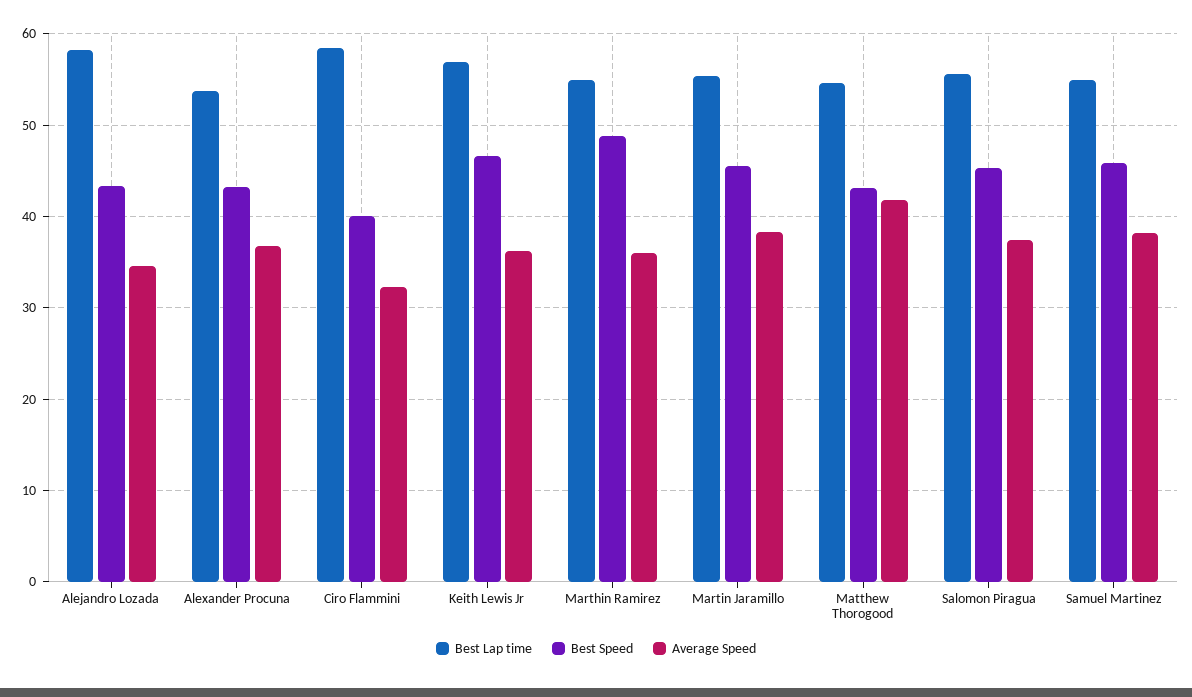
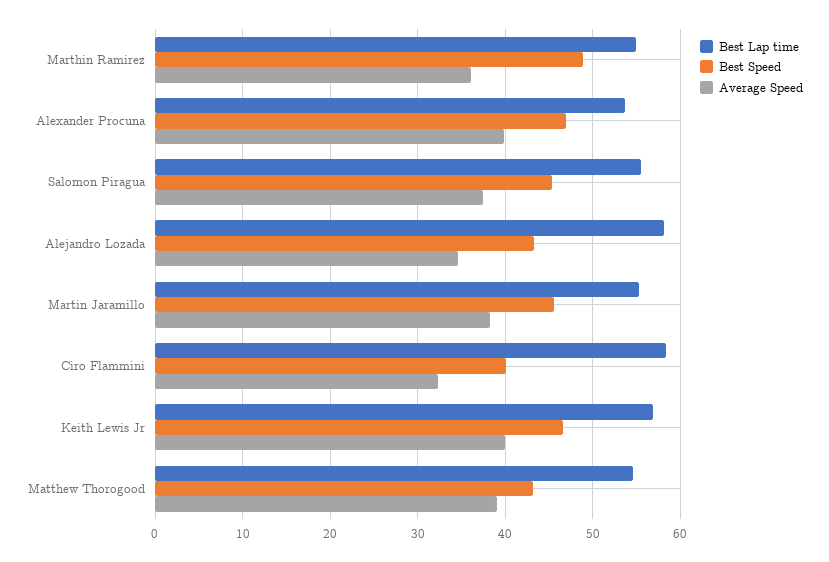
  {
    "Best Lap time": {
      "Alejandro Lozada": 58,
      "Alexander Procuna": 54,
      "Ciro Flammini": 58,
      "Keith Lewis Jr": 57,
      "Marthin Ramirez": 55,
      "Martin Jaramillo": 55,
      "Matthew Thorogood": 55,
-     "Salomon Piragua": 56,
+     "Salomon Piragua": 56
-     "Samuel Martinez": 55
    },
    "Best Speed": {
      "Alejandro Lozada": 43,
-     "Alexander Procuna": 43,
+     "Alexander Procuna": 47,
      "Ciro Flammini": 40,
      "Keith Lewis Jr": 47,
      "Marthin Ramirez": 49,
      "Martin Jaramillo": 46,
      "Matthew Thorogood": 43,
-     "Salomon Piragua": 45,
+     "Salomon Piragua": 45
-     "Samuel Martinez": 46
    },
    "Average Speed": {
      "Alejandro Lozada": 35,
-     "Alexander Procuna": 37,
+     "Alexander Procuna": 40,
      "Ciro Flammini": 32,
-     "Keith Lewis Jr": 36,
+     "Keith Lewis Jr": 40,
      "Marthin Ramirez": 36,
      "Martin Jaramillo": 38,
-     "Matthew Thorogood": 42,
+     "Matthew Thorogood": 39,
-     "Salomon Piragua": 37,
+     "Salomon Piragua": 37
-     "Samuel Martinez": 38
    }
  }

